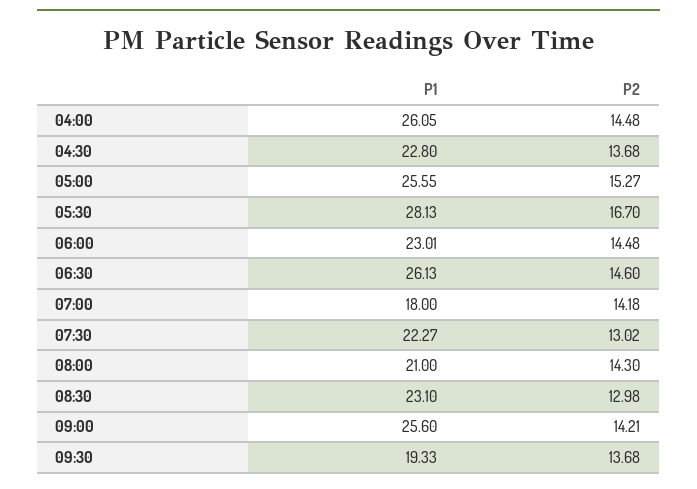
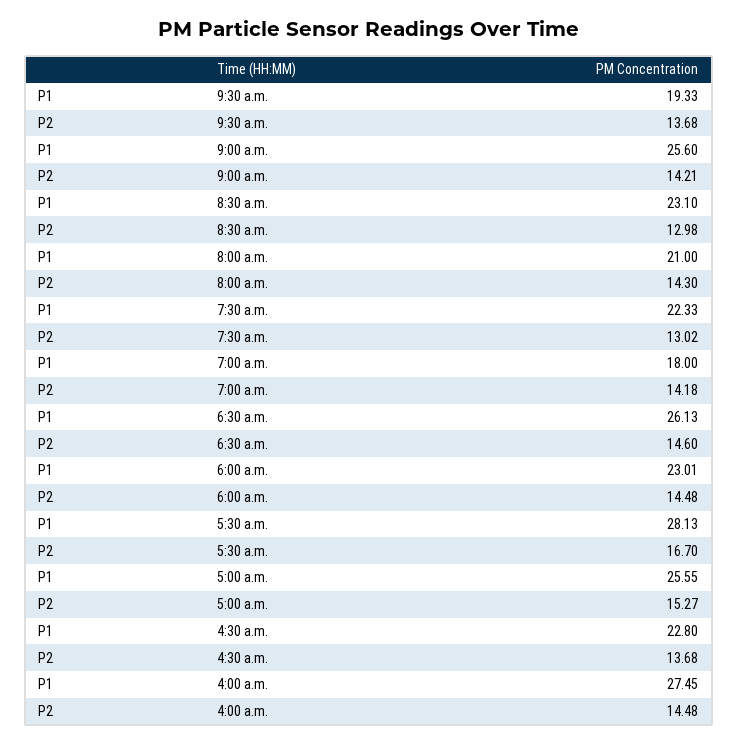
  {
    "P1": {
-     "04:00": 26.05,
+     "04:00": 27.45,
      "04:30": 22.8,
      "05:00": 25.55,
      "05:30": 28.13,
      "06:00": 23.01,
      "06:30": 26.13,
      "07:00": 18,
-     "07:30": 22.27,
+     "07:30": 22.33,
      "08:00": 21,
      "08:30": 23.1,
      "09:00": 25.6,
      "09:30": 19.33
    },
    "P2": {
      "04:00": 14.48,
      "04:30": 13.68,
      "05:00": 15.27,
      "05:30": 16.7,
      "06:00": 14.48,
      "06:30": 14.6,
      "07:00": 14.18,
      "07:30": 13.02,
      "08:00": 14.3,
      "08:30": 12.98,
      "09:00": 14.21,
      "09:30": 13.68
    }
  }

